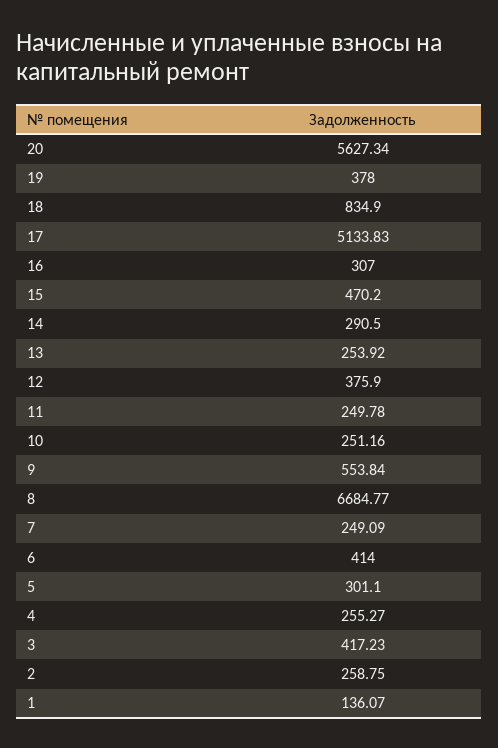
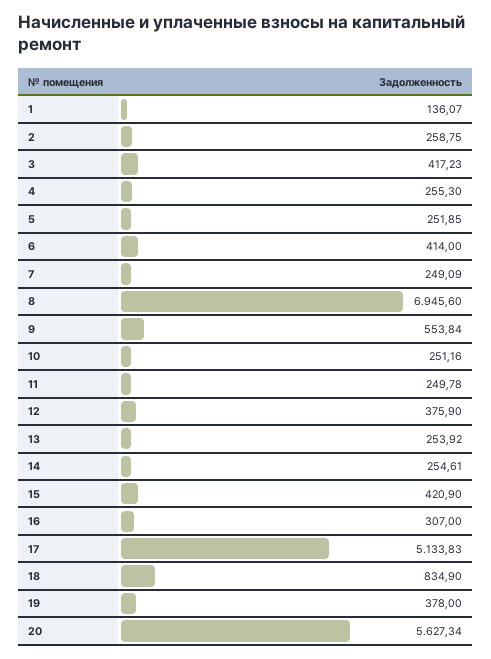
  {
    "20": 5627.34,
    "19": 378,
    "18": 834.9,
    "17": 5133.83,
    "16": 307,
-   "15": 470.2,
+   "15": 420.9,
-   "14": 290.5,
+   "14": 254.61,
    "13": 253.92,
    "12": 375.9,
    "11": 249.78,
    "10": 251.16,
    "9": 553.84,
-   "8": 6684.77,
+   "8": 6945.6,
    "7": 249.09,
    "6": 414,
-   "5": 301.1,
+   "5": 251.85,
-   "4": 255.27,
+   "4": 255.3,
    "3": 417.23,
    "2": 258.75,
    "1": 136.07
  }

